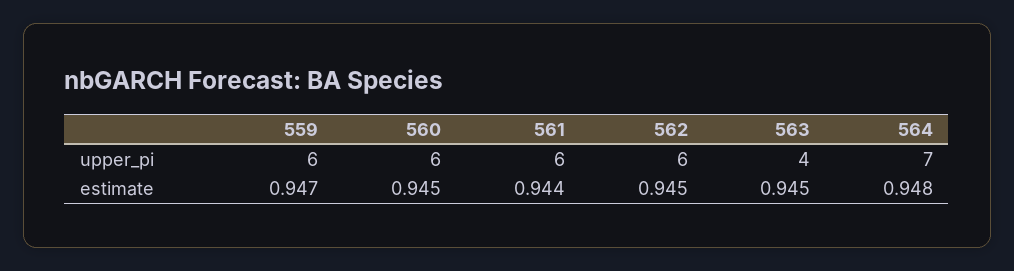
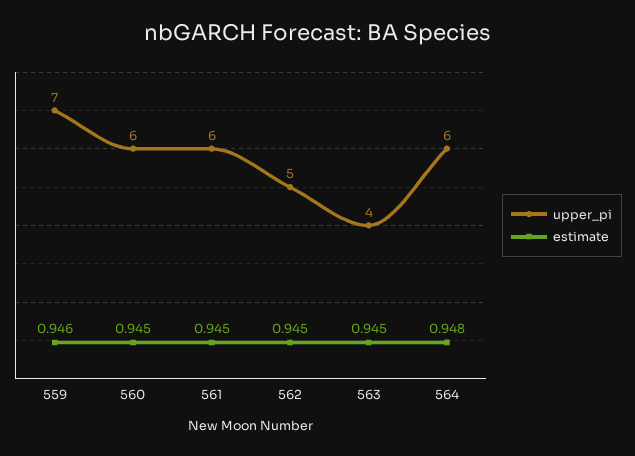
  {
    "upper_pi": {
-     "559": 6,
+     "559": 7,
      "560": 6,
      "561": 6,
-     "562": 6,
+     "562": 5,
      "563": 4,
-     "564": 7
+     "564": 6
    },
    "estimate": {
-     "559": 0.947,
+     "559": 0.946,
      "560": 0.945,
-     "561": 0.944,
+     "561": 0.945,
      "562": 0.945,
      "563": 0.945,
      "564": 0.948
    }
  }

